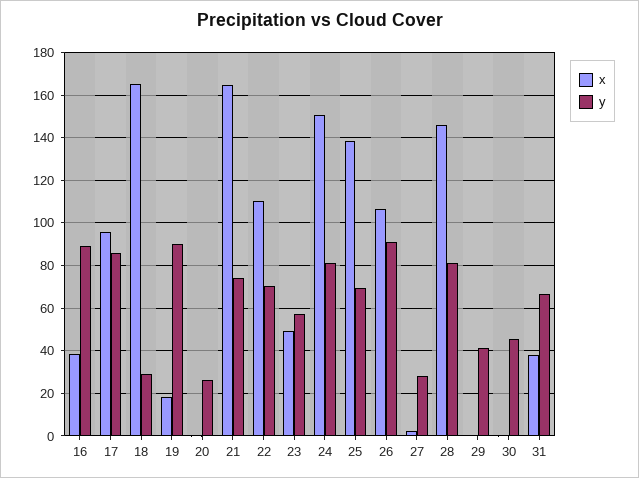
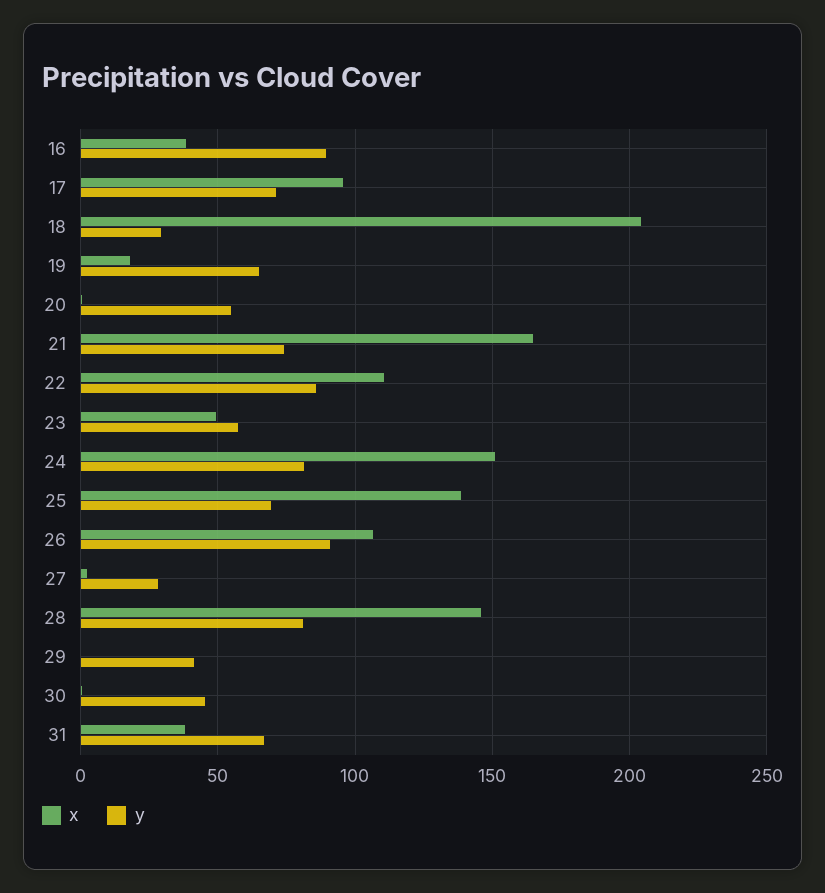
  {
    "x": {
      "16": 40,
      "17": 95,
-     "18": 165,
+     "18": 205,
      "19": 20,
      "20": 0,
      "21": 165,
      "22": 110,
      "23": 50,
      "24": 150,
      "25": 140,
      "26": 105,
      "27": 0,
      "28": 145,
      "29": 0,
      "30": 0,
      "31": 40
    },
    "y": {
      "16": 90,
-     "17": 85,
+     "17": 70,
      "18": 30,
-     "19": 90,
+     "19": 65,
-     "20": 25,
+     "20": 55,
      "21": 75,
-     "22": 70,
+     "22": 85,
      "23": 55,
      "24": 80,
      "25": 70,
      "26": 90,
      "27": 30,
      "28": 80,
      "29": 40,
      "30": 45,
      "31": 65
    }
  }

